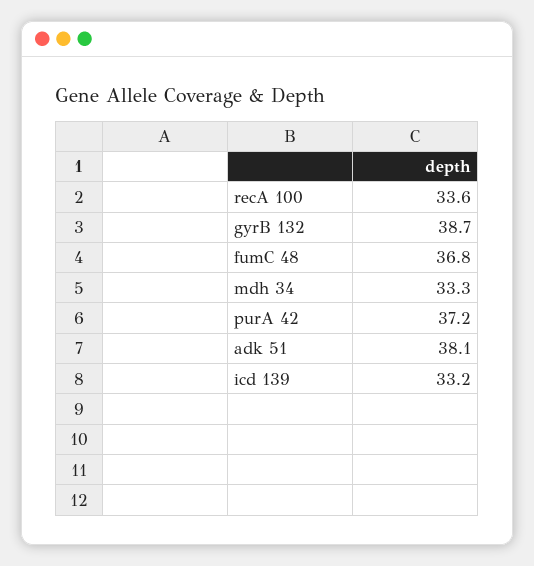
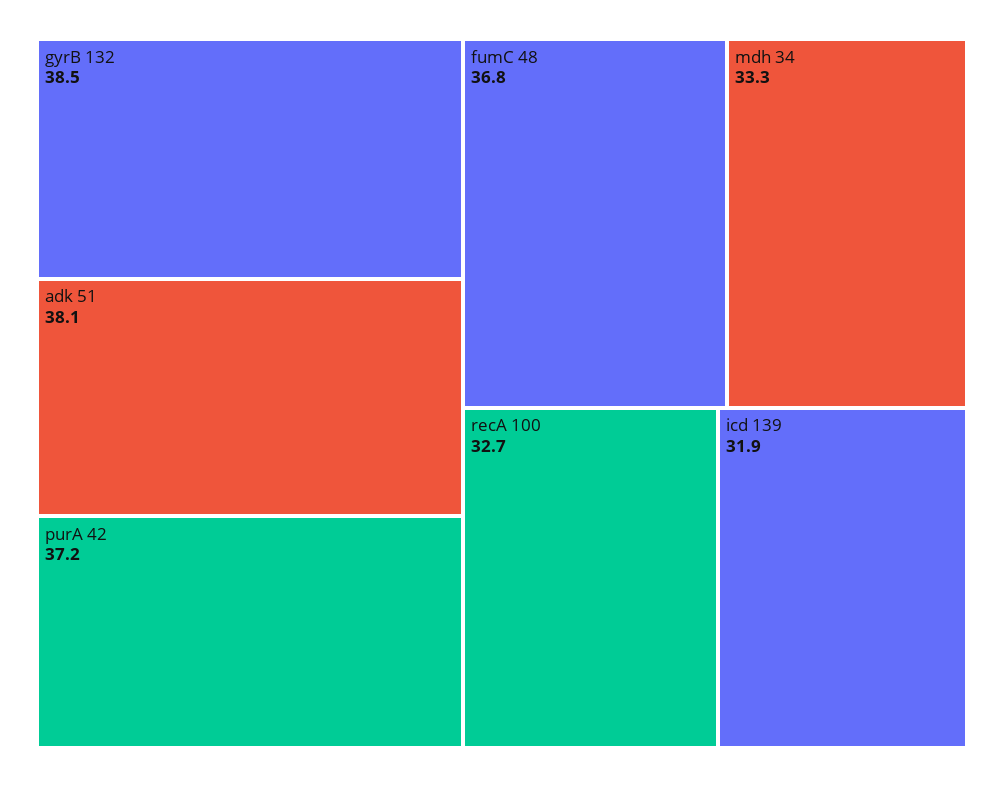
  {
-   "recA 100": 33.6,
+   "recA 100": 32.7,
-   "gyrB 132": 38.7,
+   "gyrB 132": 38.5,
    "fumC 48": 36.8,
    "mdh 34": 33.3,
    "purA 42": 37.2,
    "adk 51": 38.1,
-   "icd 139": 33.2
+   "icd 139": 31.9
  }

